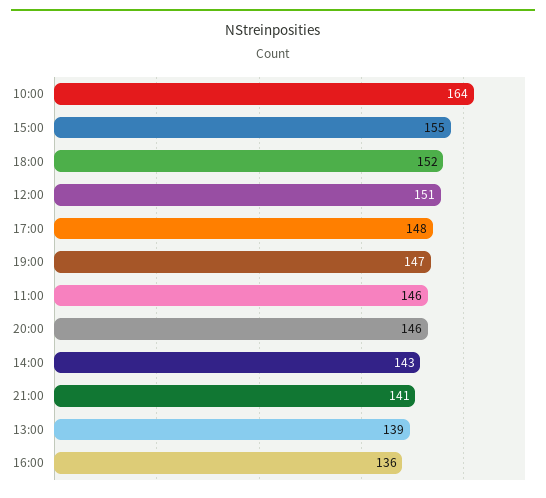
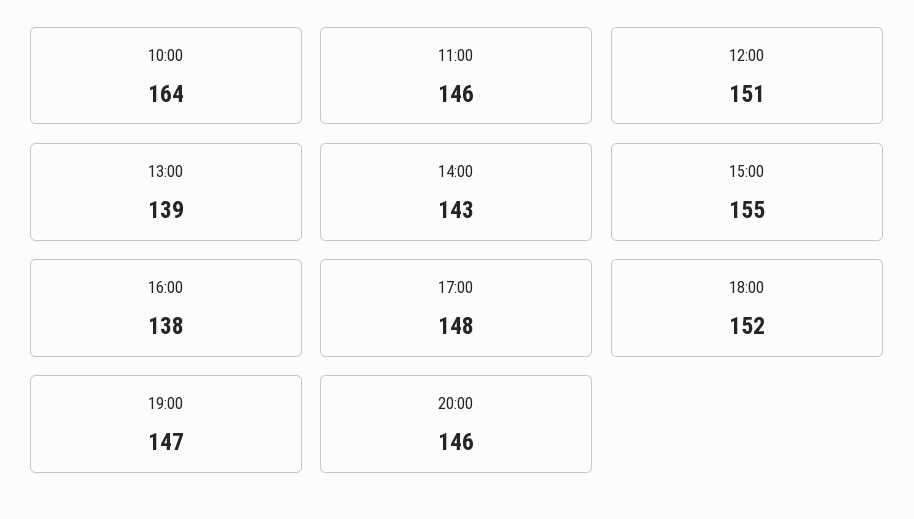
  {
    "10:00": 164,
    "15:00": 155,
    "18:00": 152,
    "12:00": 151,
    "17:00": 148,
    "19:00": 147,
    "11:00": 146,
    "20:00": 146,
    "14:00": 143,
-   "21:00": 141,
    "13:00": 139,
-   "16:00": 136
+   "16:00": 138
  }

